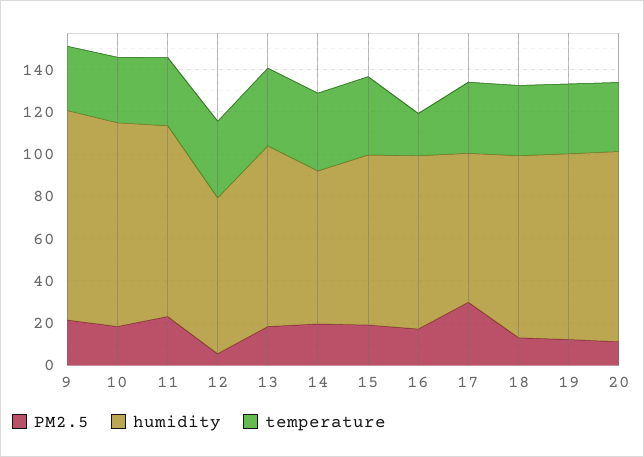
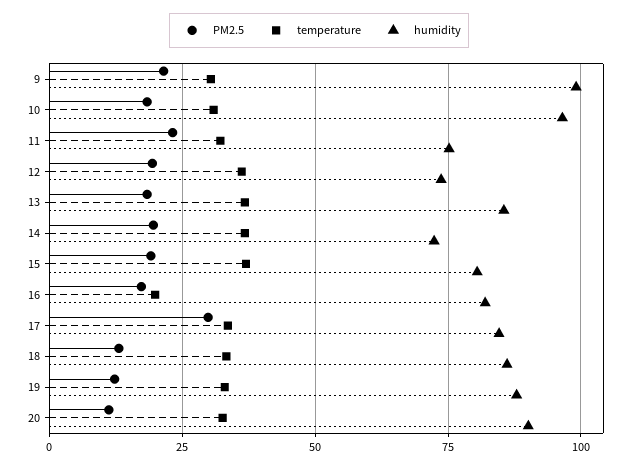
  {
    "PM2.5": {
      "9": 22.5,
      "10": 17.5,
      "11": 22.5,
-     "12": 5,
+     "12": 20,
      "13": 17.5,
      "14": 20,
      "15": 20,
      "16": 17.5,
      "17": 30,
      "18": 12.5,
      "19": 12.5,
      "20": 10
    },
    "humidity": {
      "9": 100,
      "10": 97.5,
-     "11": 90,
+     "11": 75,
      "12": 72.5,
      "13": 85,
      "14": 72.5,
      "15": 80,
      "16": 82.5,
-     "17": 70,
+     "17": 85,
      "18": 85,
      "19": 87.5,
      "20": 90
    },
    "temperature": {
      "9": 30,
      "10": 30,
      "11": 32.5,
      "12": 35,
      "13": 37.5,
      "14": 37.5,
      "15": 37.5,
      "16": 20,
      "17": 32.5,
      "18": 32.5,
      "19": 32.5,
      "20": 32.5
    }
  }

